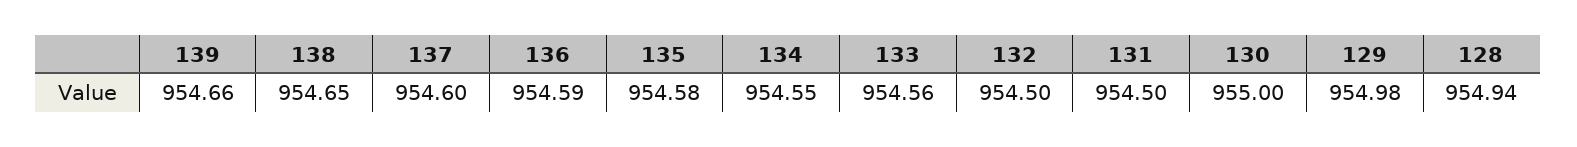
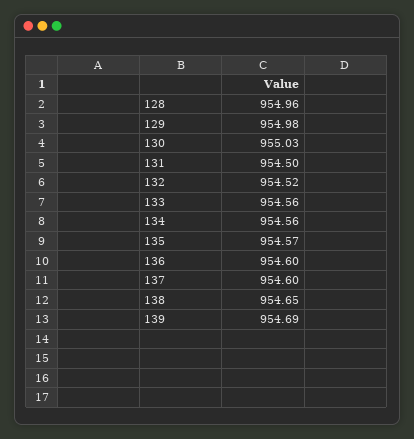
  {
-   "139": 954.66,
+   "139": 954.69,
    "138": 954.65,
    "137": 954.6,
-   "136": 954.59,
+   "136": 954.6,
-   "135": 954.58,
+   "135": 954.57,
-   "134": 954.55,
+   "134": 954.56,
    "133": 954.56,
-   "132": 954.5,
+   "132": 954.52,
    "131": 954.5,
-   "130": 955,
+   "130": 955.03,
    "129": 954.98,
-   "128": 954.94
+   "128": 954.96
  }

